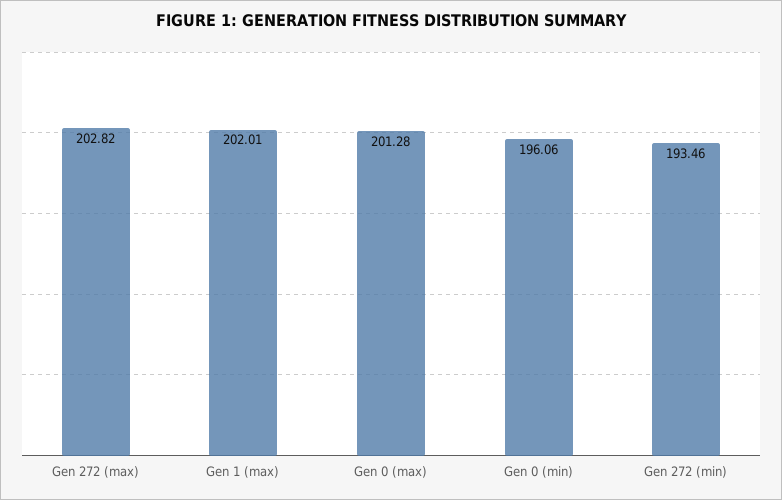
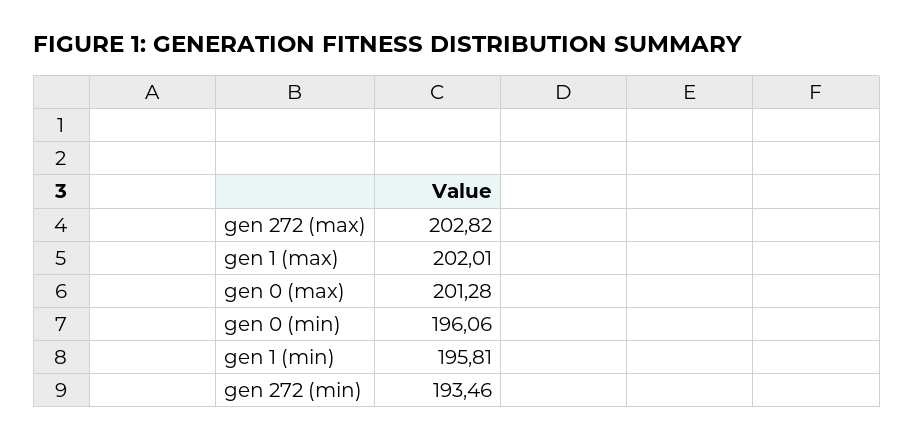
  {
    "Gen 272 (max)": 202.82,
    "Gen 1 (max)": 202.01,
    "Gen 0 (max)": 201.28,
    "Gen 0 (min)": 196.06,
-   "Gen 272 (min)": 193.46
+   "Gen 272 (min)": 193.46,
+   "gen 1 (min)": 195.81
  }

